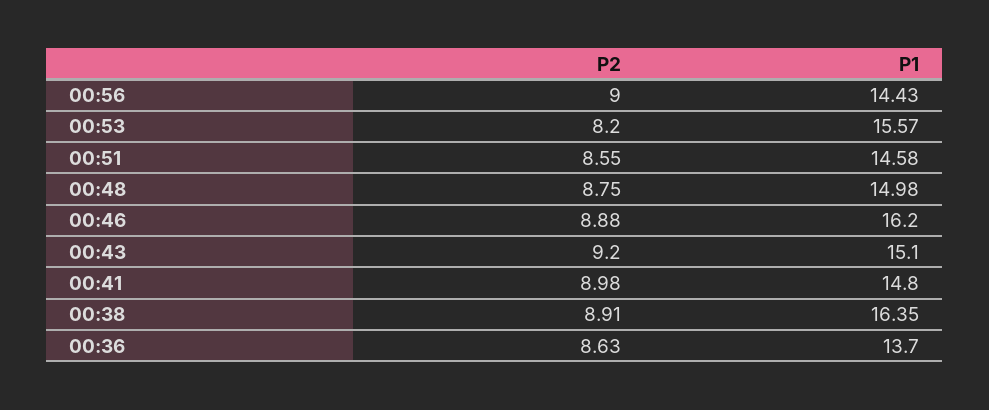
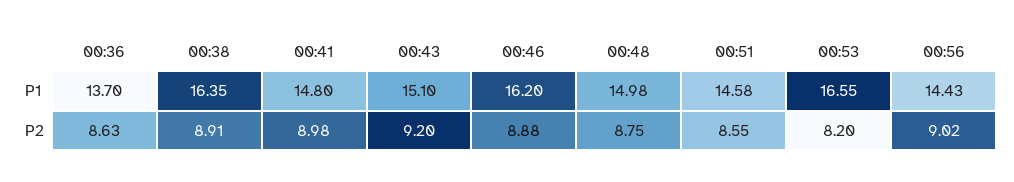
  {
    "P2": {
-     "00:56": 9,
+     "00:56": 9.02,
      "00:53": 8.2,
      "00:51": 8.55,
      "00:48": 8.75,
      "00:46": 8.88,
      "00:43": 9.2,
      "00:41": 8.98,
      "00:38": 8.91,
      "00:36": 8.63
    },
    "P1": {
      "00:56": 14.43,
-     "00:53": 15.57,
+     "00:53": 16.55,
      "00:51": 14.58,
      "00:48": 14.98,
      "00:46": 16.2,
      "00:43": 15.1,
      "00:41": 14.8,
      "00:38": 16.35,
      "00:36": 13.7
    }
  }

